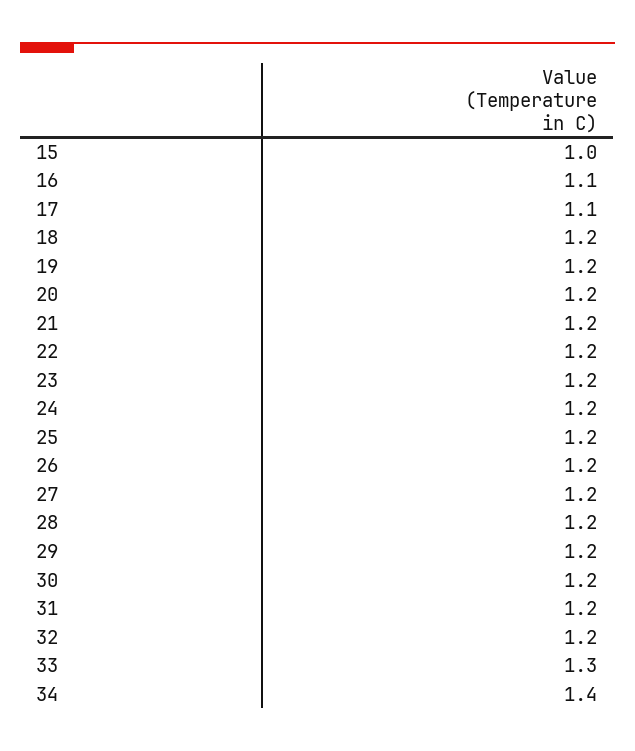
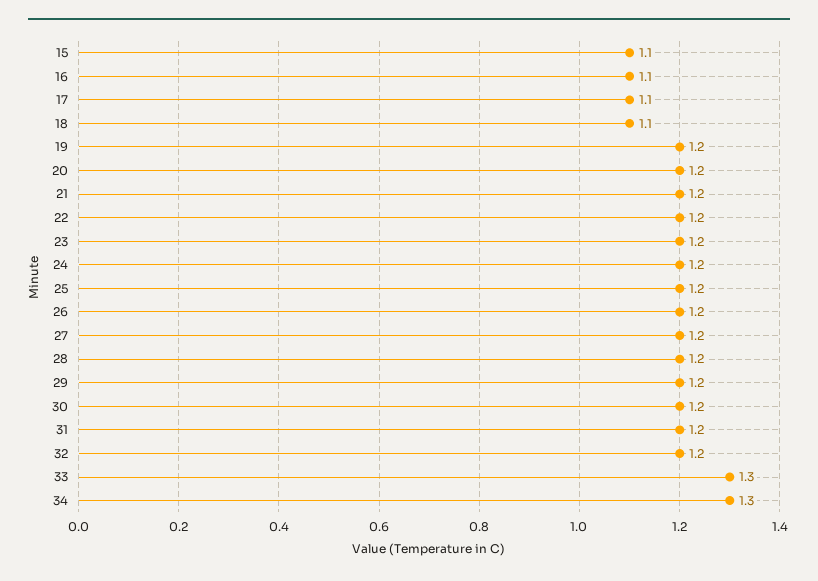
  {
-   "15": 1,
+   "15": 1.1,
    "16": 1.1,
    "17": 1.1,
-   "18": 1.2,
+   "18": 1.1,
    "19": 1.2,
    "20": 1.2,
    "21": 1.2,
    "22": 1.2,
    "23": 1.2,
    "24": 1.2,
    "25": 1.2,
    "26": 1.2,
    "27": 1.2,
    "28": 1.2,
    "29": 1.2,
    "30": 1.2,
    "31": 1.2,
    "32": 1.2,
    "33": 1.3,
-   "34": 1.4
+   "34": 1.3
  }

